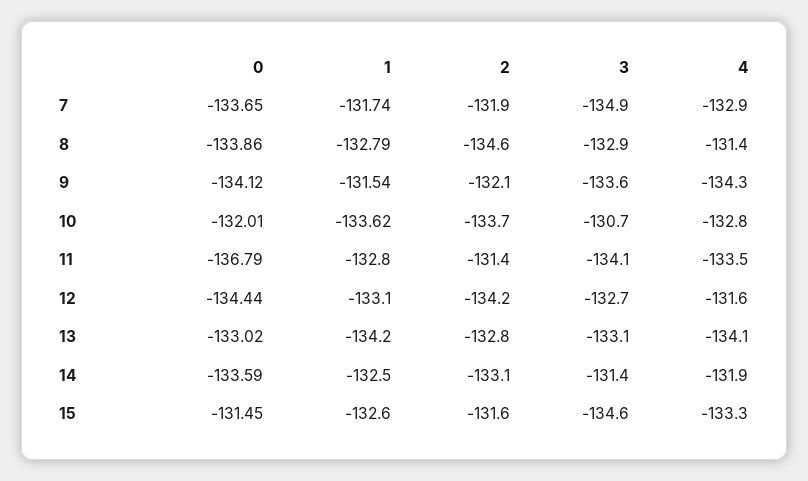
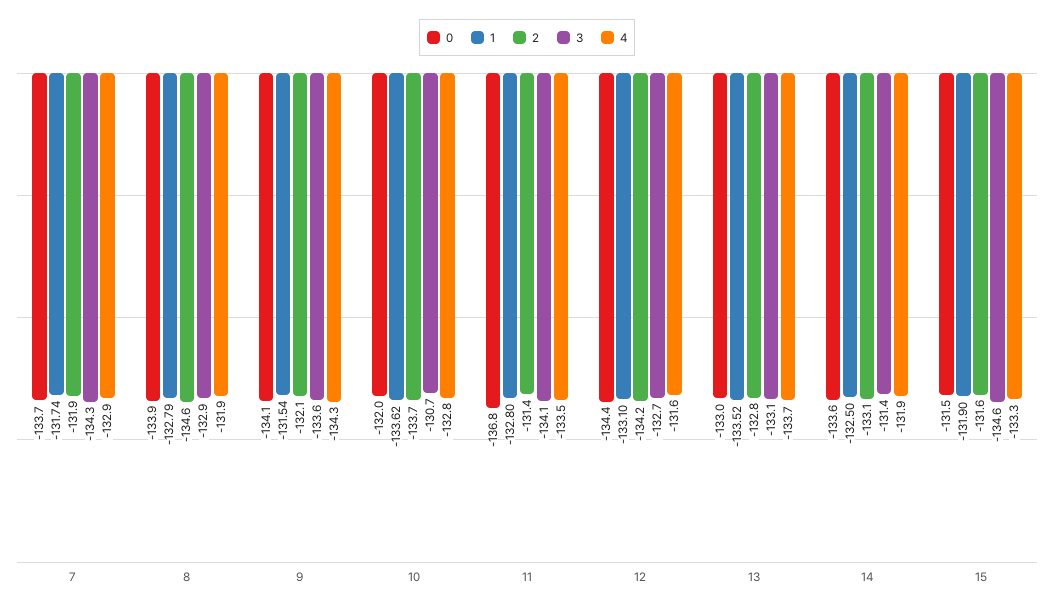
  {
    "0": {
      "7": -133.65,
      "8": -133.86,
      "9": -134.12,
      "10": -132.01,
      "11": -136.79,
      "12": -134.44,
      "13": -133.02,
      "14": -133.59,
      "15": -131.45
    },
    "1": {
      "7": -131.74,
      "8": -132.79,
      "9": -131.54,
      "10": -133.62,
      "11": -132.8,
      "12": -133.1,
-     "13": -134.2,
+     "13": -133.52,
      "14": -132.5,
-     "15": -132.6
+     "15": -131.9
    },
    "2": {
      "7": -131.9,
      "8": -134.6,
      "9": -132.1,
      "10": -133.7,
      "11": -131.4,
      "12": -134.2,
      "13": -132.8,
      "14": -133.1,
      "15": -131.6
    },
    "3": {
-     "7": -134.9,
+     "7": -134.3,
      "8": -132.9,
      "9": -133.6,
      "10": -130.7,
      "11": -134.1,
      "12": -132.7,
      "13": -133.1,
      "14": -131.4,
      "15": -134.6
    },
    "4": {
      "7": -132.9,
-     "8": -131.4,
+     "8": -131.9,
      "9": -134.3,
      "10": -132.8,
      "11": -133.5,
      "12": -131.6,
-     "13": -134.1,
+     "13": -133.7,
      "14": -131.9,
      "15": -133.3
    }
  }

